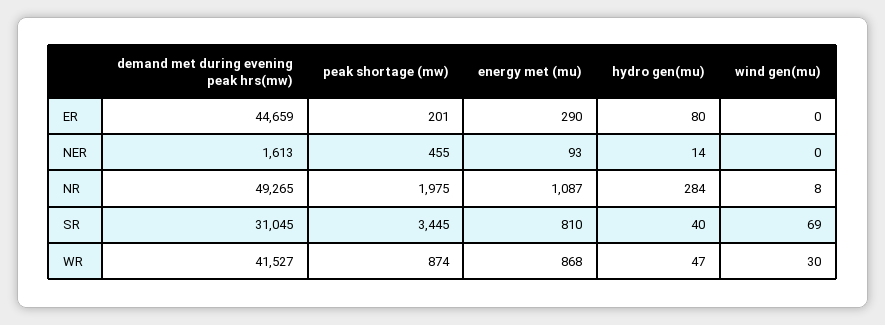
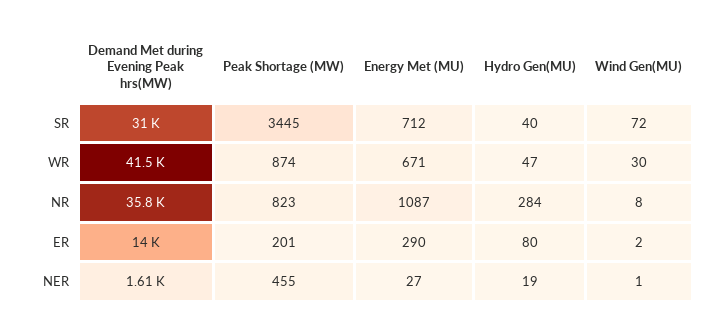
  {
    "demand met during evening peak hrs(mw)": {
-     "ER": 44659,
+     "ER": 14000,
      "NER": 1613,
-     "NR": 49265,
+     "NR": 35800,
      "SR": 31045,
      "WR": 41527
    },
    "peak shortage (mw)": {
      "ER": 201,
      "NER": 455,
-     "NR": 1975,
+     "NR": 823,
      "SR": 3445,
      "WR": 874
    },
    "energy met (mu)": {
      "ER": 290,
-     "NER": 93,
+     "NER": 27,
      "NR": 1087,
-     "SR": 810,
+     "SR": 712,
-     "WR": 868
+     "WR": 671
    },
    "hydro gen(mu)": {
      "ER": 80,
-     "NER": 14,
+     "NER": 19,
      "NR": 284,
      "SR": 40,
      "WR": 47
    },
    "wind gen(mu)": {
-     "ER": 0,
+     "ER": 2,
-     "NER": 0,
+     "NER": 1,
      "NR": 8,
-     "SR": 69,
+     "SR": 72,
      "WR": 30
    }
  }

